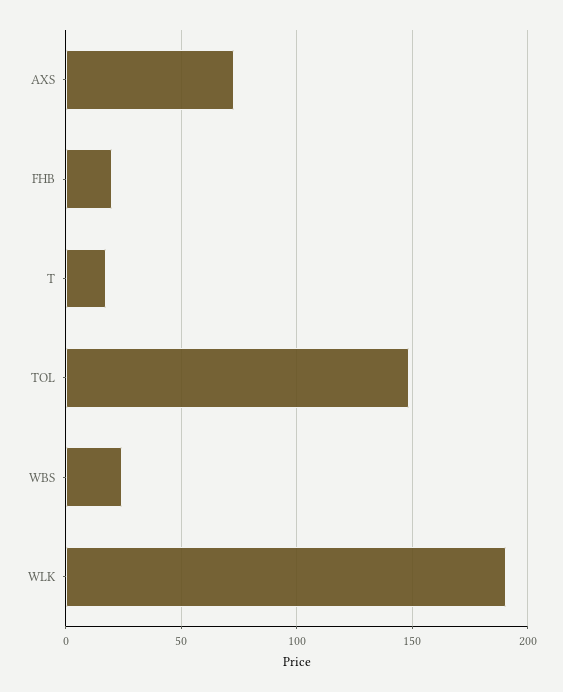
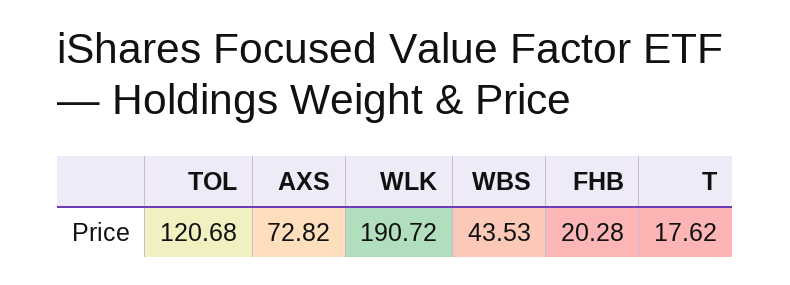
  {
    "AXS": 72.82,
    "FHB": 20.28,
    "T": 17.62,
-   "TOL": 150,
+   "TOL": 120.68,
-   "WBS": 25,
+   "WBS": 43.53,
    "WLK": 190.72
  }

